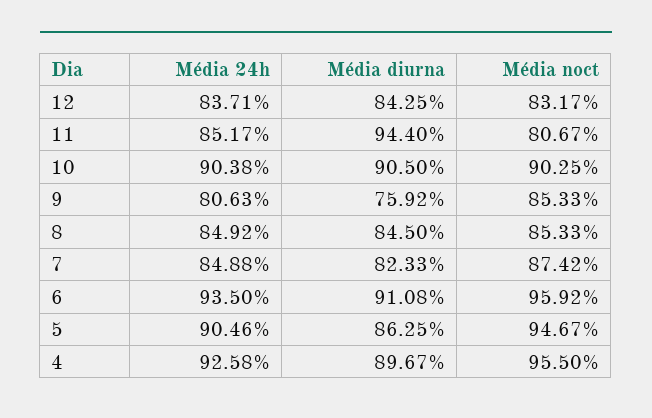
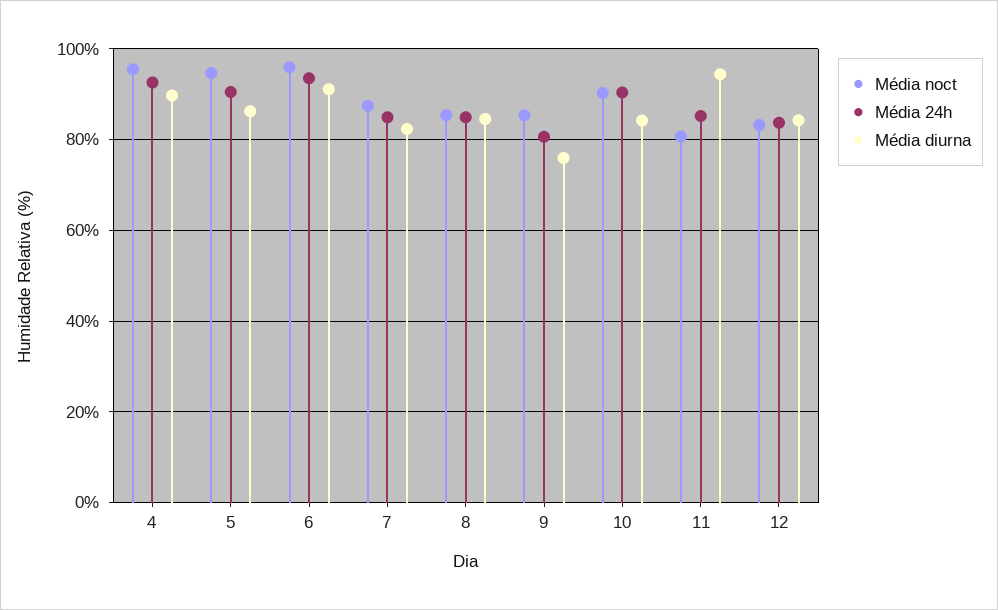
  {
    "Média 24h": {
      "12": 83.71,
      "11": 85.17,
      "10": 90.38,
      "9": 80.63,
      "8": 84.92,
      "7": 84.88,
      "6": 93.5,
      "5": 90.46,
      "4": 92.58
    },
    "Média diurna": {
      "12": 84.25,
      "11": 94.4,
-     "10": 90.5,
+     "10": 84,
      "9": 75.92,
      "8": 84.5,
      "7": 82.33,
      "6": 91.08,
      "5": 86.25,
      "4": 89.67
    },
    "Média noct": {
      "12": 83.17,
      "11": 80.67,
      "10": 90.25,
      "9": 85.33,
      "8": 85.33,
      "7": 87.42,
      "6": 95.92,
      "5": 94.67,
      "4": 95.5
    }
  }

